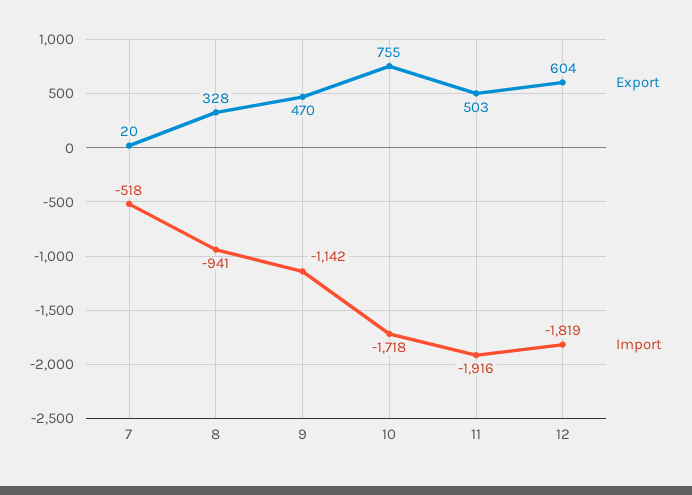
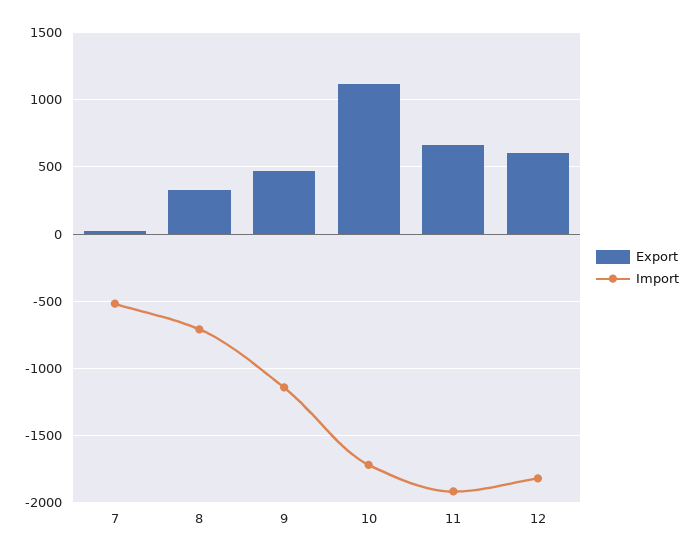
  {
    "Export": {
      "7": 20,
      "8": 328,
      "9": 470,
-     "10": 755,
+     "10": 1100,
-     "11": 503,
+     "11": 650,
      "12": 604
    },
    "Import": {
      "7": -518,
-     "8": -941,
+     "8": -700,
      "9": -1142,
      "10": -1718,
      "11": -1916,
      "12": -1819
    }
  }

